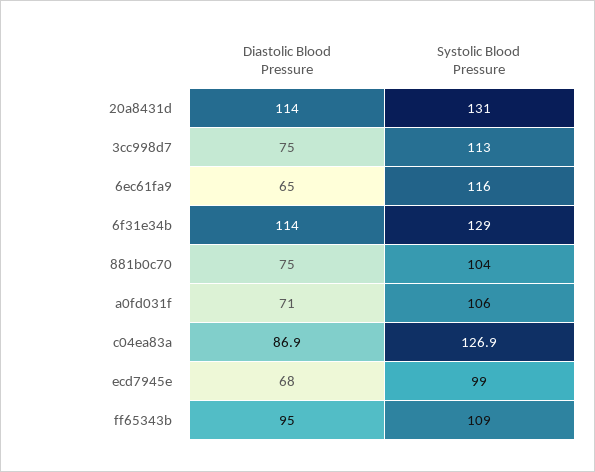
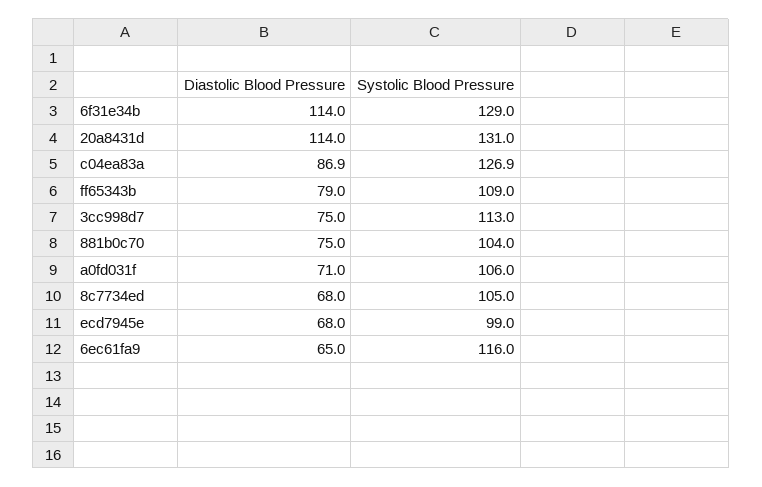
  {
    "Diastolic Blood Pressure": {
      "20a8431d": 114,
      "3cc998d7": 75,
      "6ec61fa9": 65,
      "6f31e34b": 114,
      "881b0c70": 75,
      "a0fd031f": 71,
      "c04ea83a": 86.9,
      "ecd7945e": 68,
-     "ff65343b": 95
+     "ff65343b": 79,
+     "8c7734ed": 68
    },
    "Systolic Blood Pressure": {
      "20a8431d": 131,
      "3cc998d7": 113,
      "6ec61fa9": 116,
      "6f31e34b": 129,
      "881b0c70": 104,
      "a0fd031f": 106,
      "c04ea83a": 126.9,
      "ecd7945e": 99,
-     "ff65343b": 109
+     "ff65343b": 109,
+     "8c7734ed": 105
    }
  }

